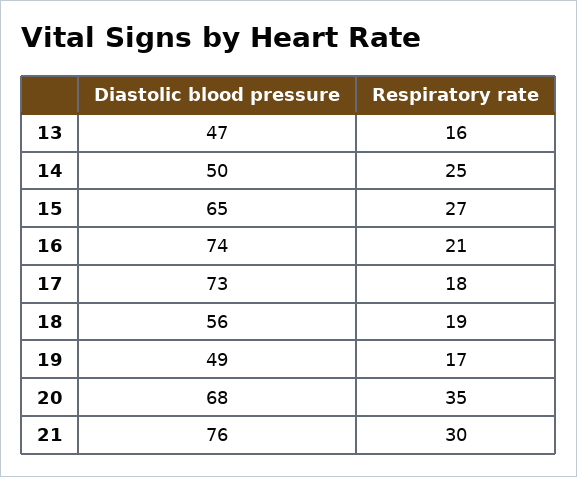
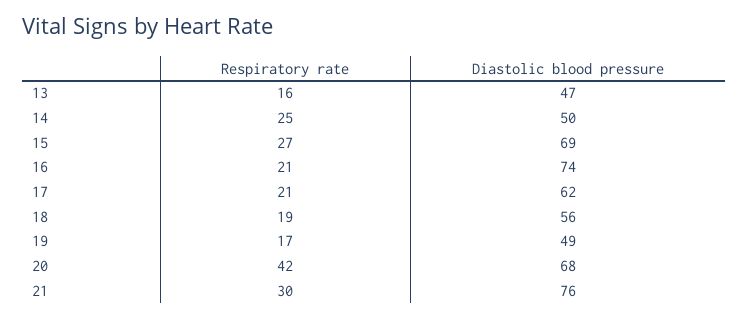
  {
    "Diastolic blood pressure": {
      "13": 47,
      "14": 50,
-     "15": 65,
+     "15": 69,
      "16": 74,
-     "17": 73,
+     "17": 62,
      "18": 56,
      "19": 49,
      "20": 68,
      "21": 76
    },
    "Respiratory rate": {
      "13": 16,
      "14": 25,
      "15": 27,
      "16": 21,
-     "17": 18,
+     "17": 21,
      "18": 19,
      "19": 17,
-     "20": 35,
+     "20": 42,
      "21": 30
    }
  }

